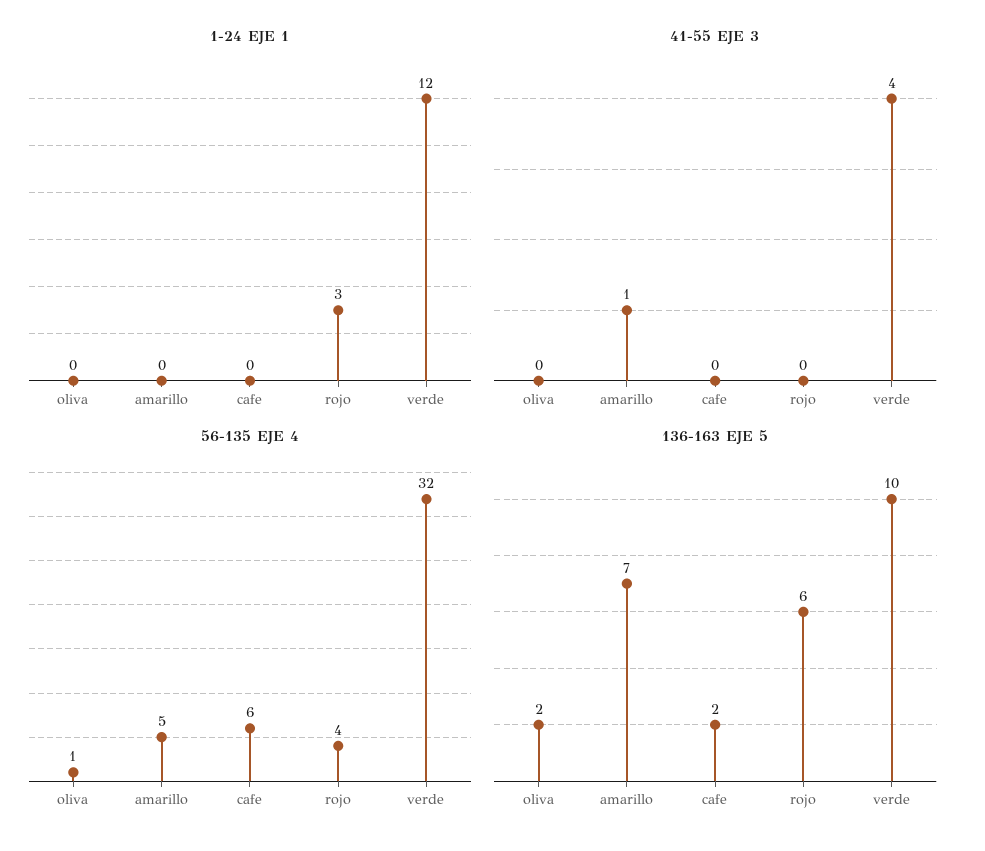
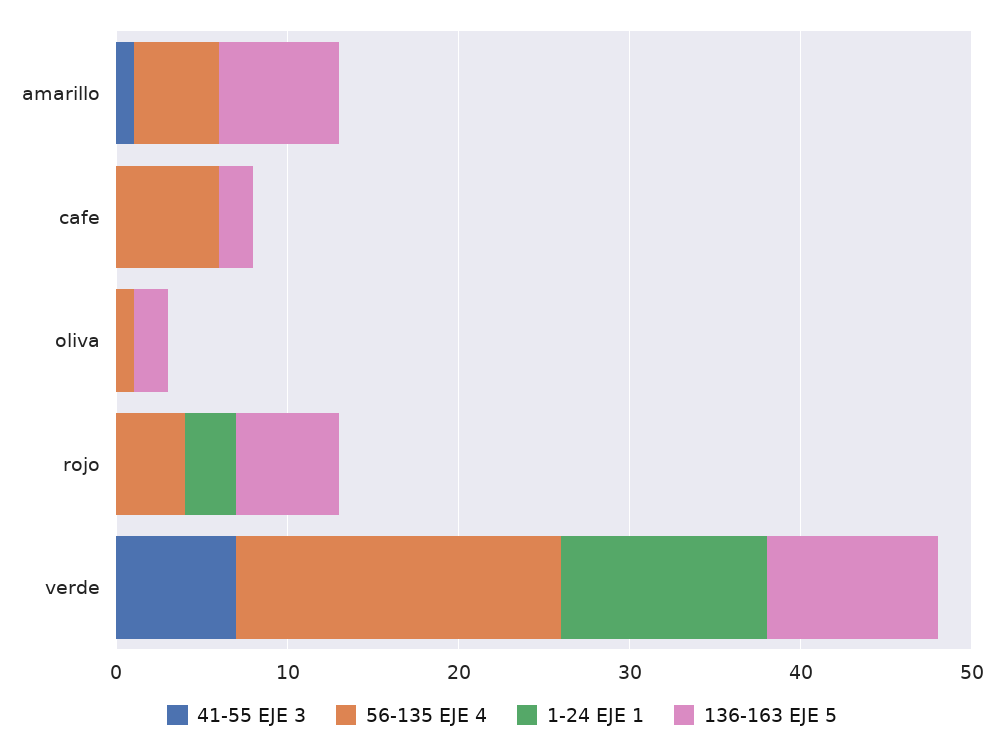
  {
    "1-24 EJE 1": {
      "oliva": 0,
      "amarillo": 0,
      "cafe": 0,
      "rojo": 3,
      "verde": 12
    },
    "41-55 EJE 3": {
      "oliva": 0,
      "amarillo": 1,
      "cafe": 0,
      "rojo": 0,
-     "verde": 4
+     "verde": 7
    },
    "56-135 EJE 4": {
      "oliva": 1,
      "amarillo": 5,
      "cafe": 6,
      "rojo": 4,
-     "verde": 32
+     "verde": 19
    },
    "136-163 EJE 5": {
      "oliva": 2,
      "amarillo": 7,
      "cafe": 2,
      "rojo": 6,
      "verde": 10
    }
  }

